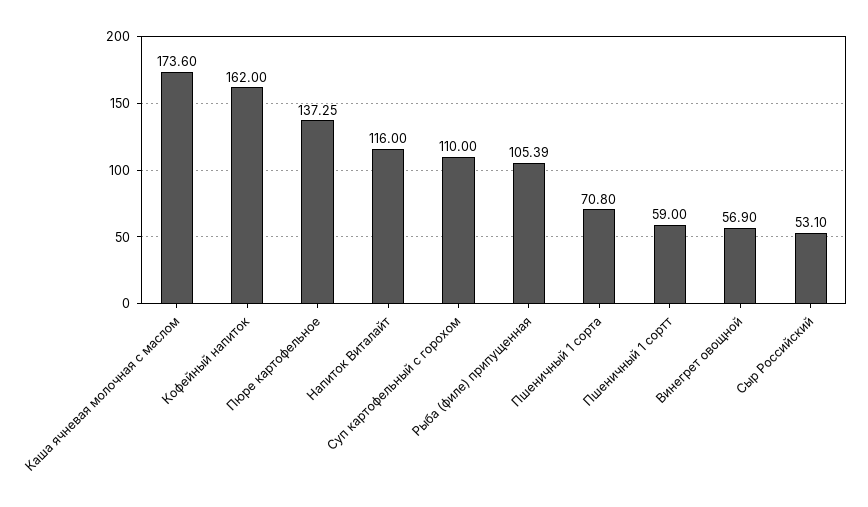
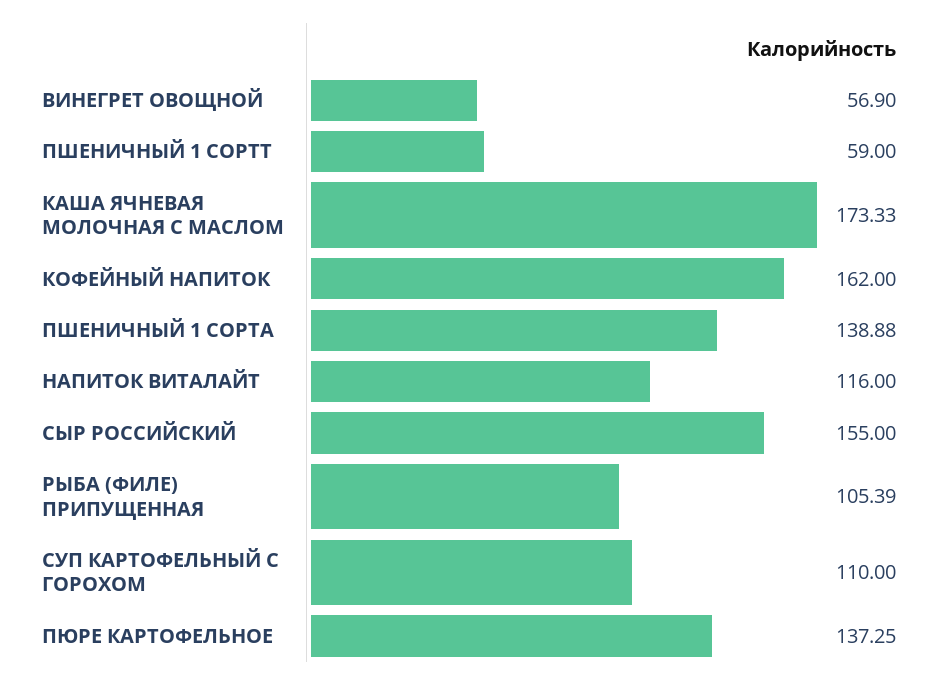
  {
-   "Каша ячневая молочная с маслом": 173.6,
+   "Каша ячневая молочная с маслом": 173.33,
    "Кофейный напиток": 162,
    "Пюре картофельное": 137.25,
    "Напиток Виталайт": 116,
    "Суп картофельный с горохом": 110,
    "Рыба (филе) припущенная": 105.39,
-   "Пшеничный 1 сорта": 70.8,
+   "Пшеничный 1 сорта": 138.88,
    "Пшеничный 1 сортт": 59,
    "Винегрет овощной": 56.9,
-   "Сыр Российский": 53.1
+   "Сыр Российский": 155
  }

